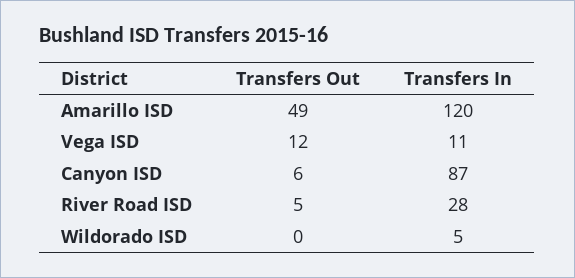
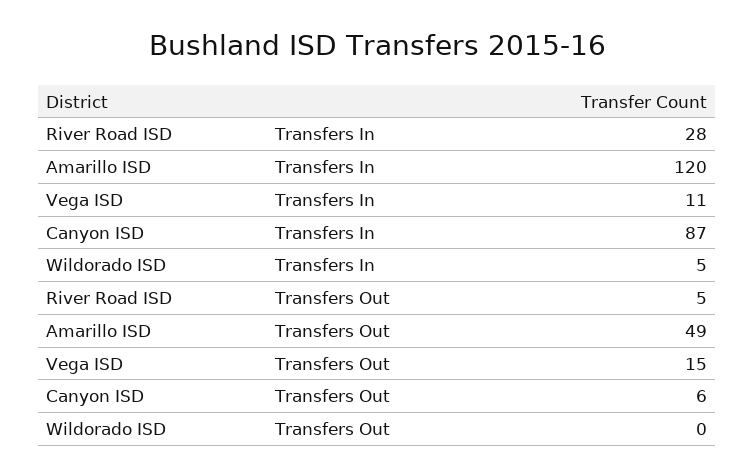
  {
    "Transfers Out": {
      "Amarillo ISD": 49,
-     "Vega ISD": 12,
+     "Vega ISD": 15,
      "Canyon ISD": 6,
      "River Road ISD": 5,
      "Wildorado ISD": 0
    },
    "Transfers In": {
      "Amarillo ISD": 120,
      "Vega ISD": 11,
      "Canyon ISD": 87,
      "River Road ISD": 28,
      "Wildorado ISD": 5
    }
  }

